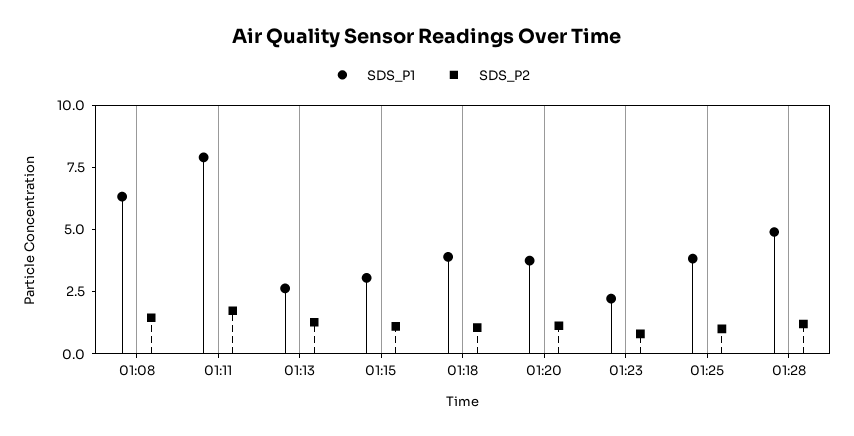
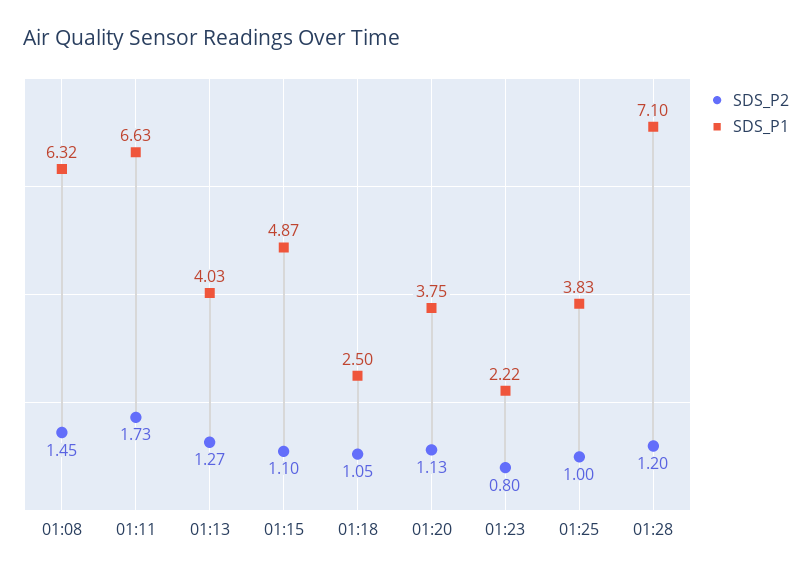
  {
    "SDS_P1": {
      "01:08": 6.32,
-     "01:11": 8,
+     "01:11": 6.63,
-     "01:13": 2.5,
+     "01:13": 4.03,
-     "01:15": 3,
+     "01:15": 4.87,
-     "01:18": 4,
+     "01:18": 2.5,
      "01:20": 3.75,
      "01:23": 2.22,
      "01:25": 3.83,
-     "01:28": 5
+     "01:28": 7.1
    },
    "SDS_P2": {
      "01:08": 1.45,
      "01:11": 1.73,
      "01:13": 1.27,
      "01:15": 1.1,
      "01:18": 1.05,
      "01:20": 1.13,
      "01:23": 0.8,
      "01:25": 1,
      "01:28": 1.2
    }
  }

